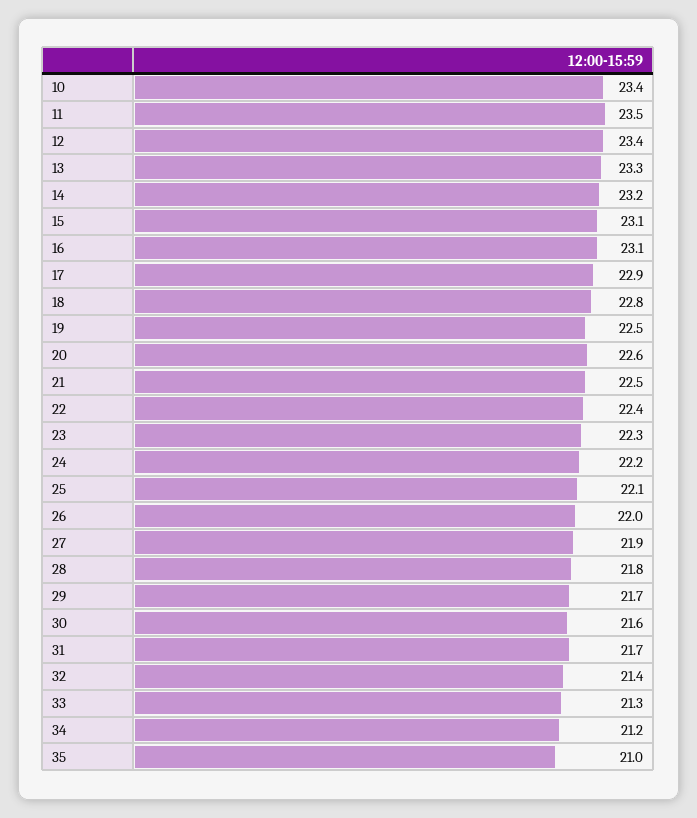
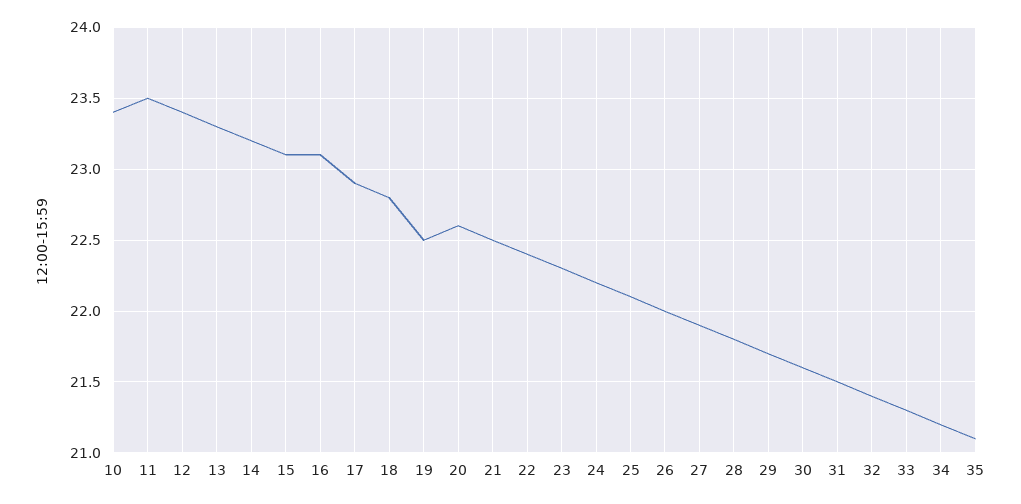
  {
    "10": 23.4,
    "11": 23.5,
    "12": 23.4,
    "13": 23.3,
    "14": 23.2,
    "15": 23.1,
    "16": 23.1,
    "17": 22.9,
    "18": 22.8,
    "19": 22.5,
    "20": 22.6,
    "21": 22.5,
    "22": 22.4,
    "23": 22.3,
    "24": 22.2,
    "25": 22.1,
    "26": 22,
    "27": 21.9,
    "28": 21.8,
    "29": 21.7,
    "30": 21.6,
-   "31": 21.7,
+   "31": 21.5,
    "32": 21.4,
    "33": 21.3,
    "34": 21.2,
-   "35": 21
+   "35": 21.1
  }

